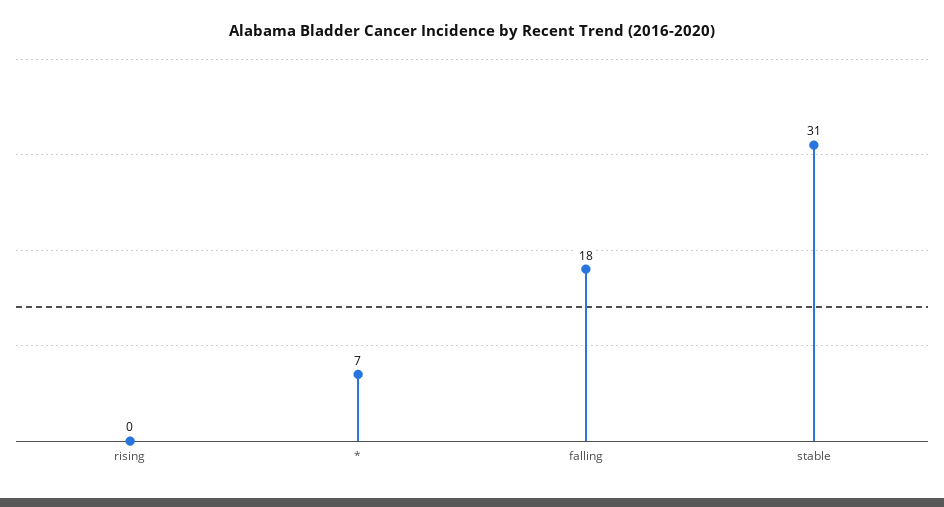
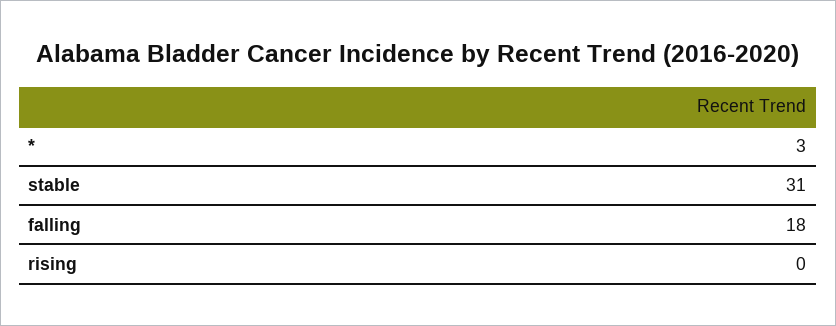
  {
    "rising": 0,
-   "*": 7,
+   "*": 3,
    "falling": 18,
    "stable": 31
  }

